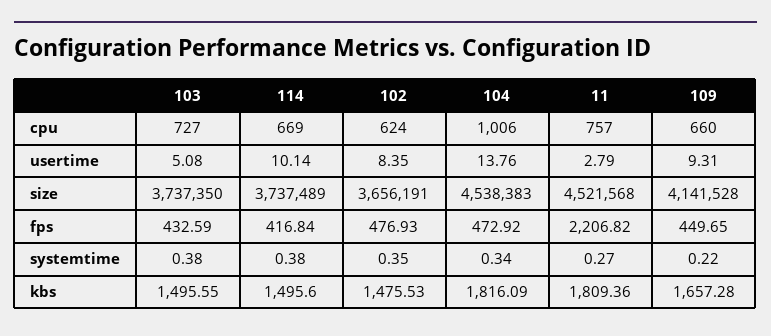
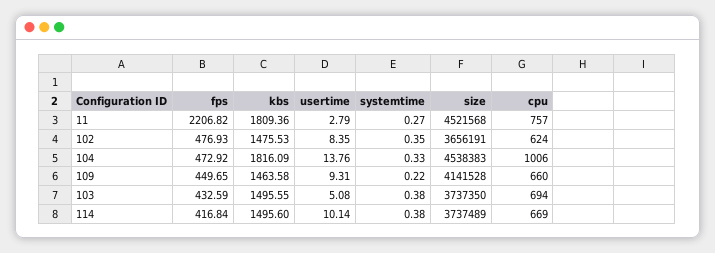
  {
    "103": {
-     "cpu": 727,
+     "cpu": 694,
      "usertime": 5.08,
      "size": 3737350,
      "fps": 432.59,
      "systemtime": 0.38,
      "kbs": 1495.55
    },
    "114": {
      "cpu": 669,
      "usertime": 10.14,
      "size": 3737489,
      "fps": 416.84,
      "systemtime": 0.38,
      "kbs": 1495.6
    },
    "102": {
      "cpu": 624,
      "usertime": 8.35,
      "size": 3656191,
      "fps": 476.93,
      "systemtime": 0.35,
      "kbs": 1475.53
    },
    "104": {
      "cpu": 1006,
      "usertime": 13.76,
      "size": 4538383,
      "fps": 472.92,
-     "systemtime": 0.34,
+     "systemtime": 0.33,
      "kbs": 1816.09
    },
    "11": {
      "cpu": 757,
      "usertime": 2.79,
      "size": 4521568,
      "fps": 2206.82,
      "systemtime": 0.27,
      "kbs": 1809.36
    },
    "109": {
      "cpu": 660,
      "usertime": 9.31,
      "size": 4141528,
      "fps": 449.65,
      "systemtime": 0.22,
-     "kbs": 1657.28
+     "kbs": 1463.58
    }
  }

